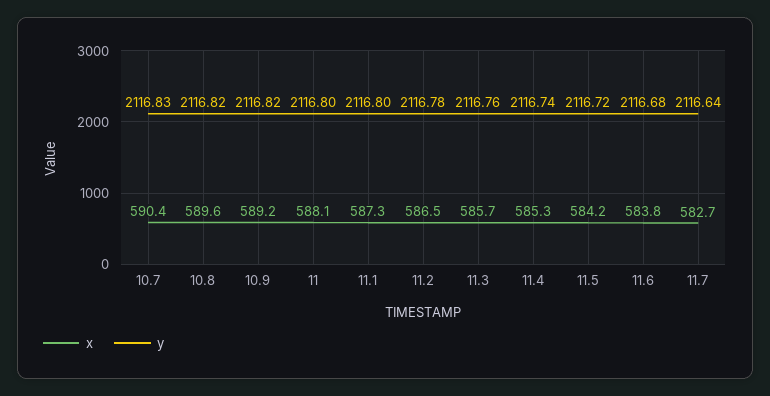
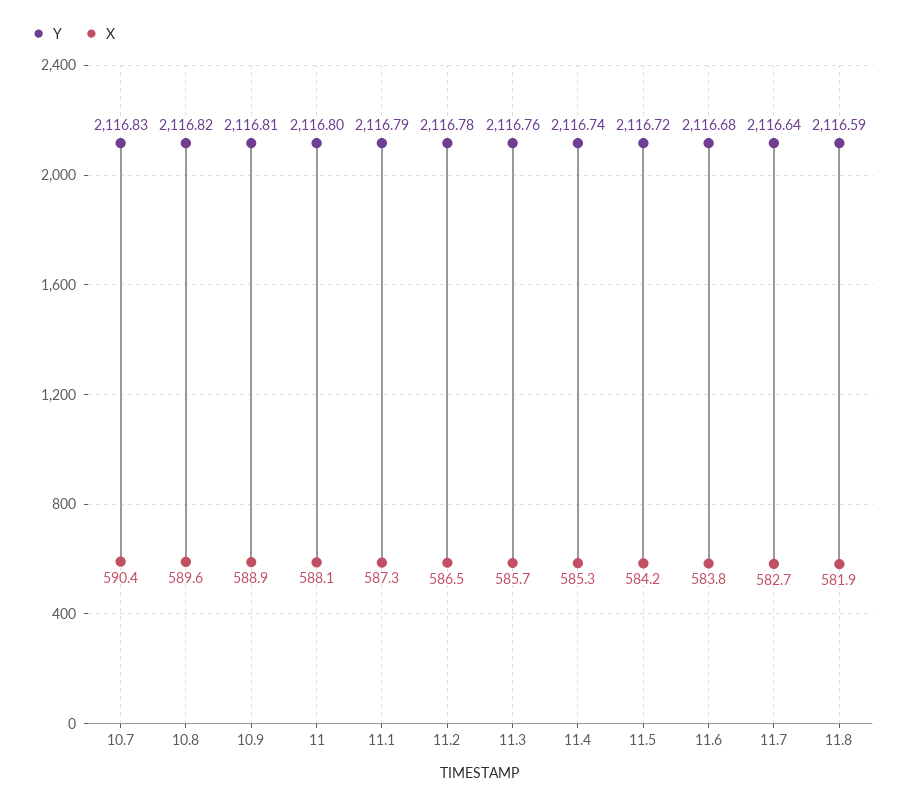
  {
    "x": {
      "10.7": 590.4,
      "10.8": 589.6,
-     "10.9": 589.2,
+     "10.9": 588.9,
      "11": 588.1,
      "11.1": 587.3,
      "11.2": 586.5,
      "11.3": 585.7,
      "11.4": 585.3,
      "11.5": 584.2,
      "11.6": 583.8,
-     "11.7": 582.7
+     "11.7": 582.7,
+     "11.8": 581.9
    },
    "y": {
      "10.7": 2116.83,
      "10.8": 2116.82,
-     "10.9": 2116.82,
+     "10.9": 2116.81,
      "11": 2116.8,
-     "11.1": 2116.8,
+     "11.1": 2116.79,
      "11.2": 2116.78,
      "11.3": 2116.76,
      "11.4": 2116.74,
      "11.5": 2116.72,
      "11.6": 2116.68,
-     "11.7": 2116.64
+     "11.7": 2116.64,
+     "11.8": 2116.59
    }
  }

